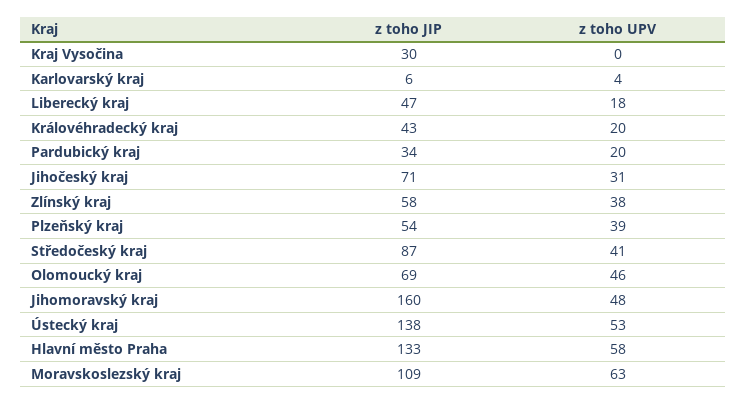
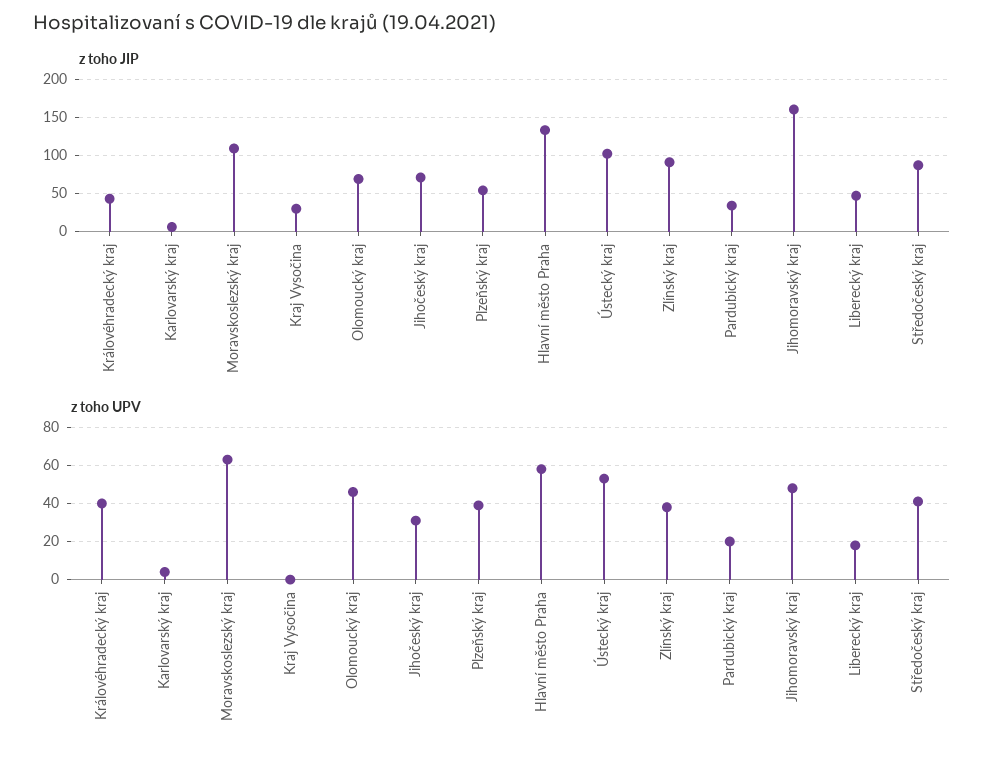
  {
    "z toho JIP": {
      "Kraj Vysočina": 30,
      "Karlovarský kraj": 6,
      "Liberecký kraj": 47,
      "Královéhradecký kraj": 43,
      "Pardubický kraj": 34,
      "Jihočeský kraj": 71,
-     "Zlínský kraj": 58,
+     "Zlínský kraj": 90,
      "Plzeňský kraj": 54,
      "Středočeský kraj": 87,
      "Olomoucký kraj": 69,
      "Jihomoravský kraj": 160,
-     "Ústecký kraj": 138,
+     "Ústecký kraj": 100,
      "Hlavní město Praha": 133,
      "Moravskoslezský kraj": 109
    },
    "z toho UPV": {
      "Kraj Vysočina": 0,
      "Karlovarský kraj": 4,
      "Liberecký kraj": 18,
-     "Královéhradecký kraj": 20,
+     "Královéhradecký kraj": 40,
      "Pardubický kraj": 20,
      "Jihočeský kraj": 31,
      "Zlínský kraj": 38,
      "Plzeňský kraj": 39,
      "Středočeský kraj": 41,
      "Olomoucký kraj": 46,
      "Jihomoravský kraj": 48,
      "Ústecký kraj": 53,
      "Hlavní město Praha": 58,
      "Moravskoslezský kraj": 63
    }
  }

